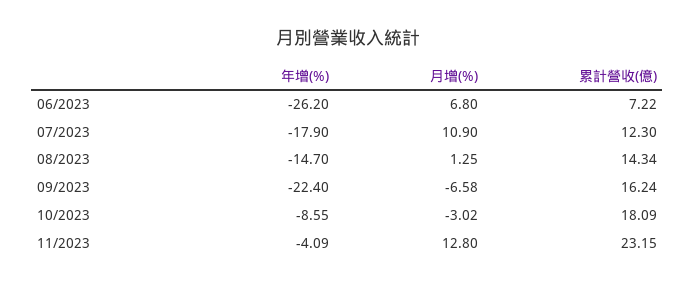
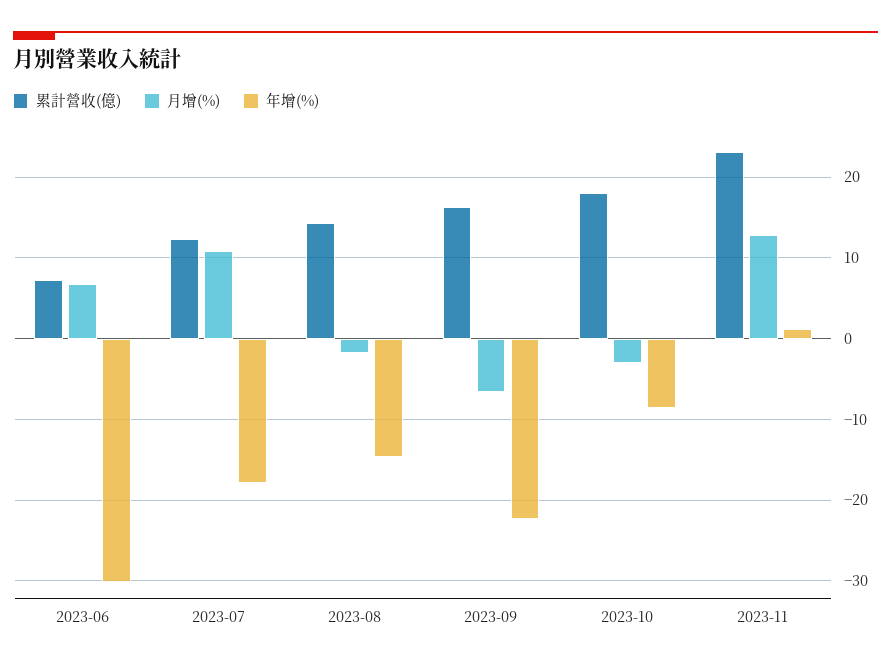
  {
    "年增(%)": {
-     "06/2023": -26.2,
+     "06/2023": -30,
      "07/2023": -17.9,
      "08/2023": -14.7,
      "09/2023": -22.4,
      "10/2023": -8.55,
-     "11/2023": -4.09
+     "11/2023": 1
    },
    "月增(%)": {
      "06/2023": 6.8,
      "07/2023": 10.9,
-     "08/2023": 1.25,
+     "08/2023": -2,
      "09/2023": -6.58,
      "10/2023": -3.02,
      "11/2023": 12.8
    },
    "累計營收(億)": {
      "06/2023": 7.22,
      "07/2023": 12.3,
      "08/2023": 14.34,
      "09/2023": 16.24,
      "10/2023": 18.09,
      "11/2023": 23.15
    }
  }

